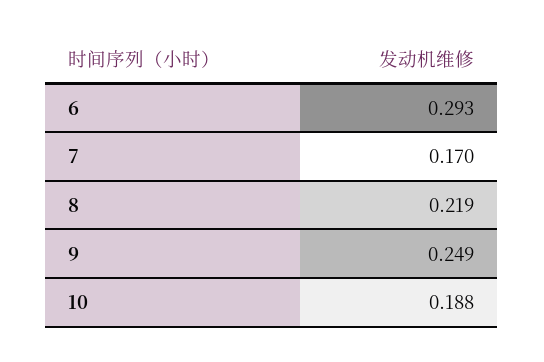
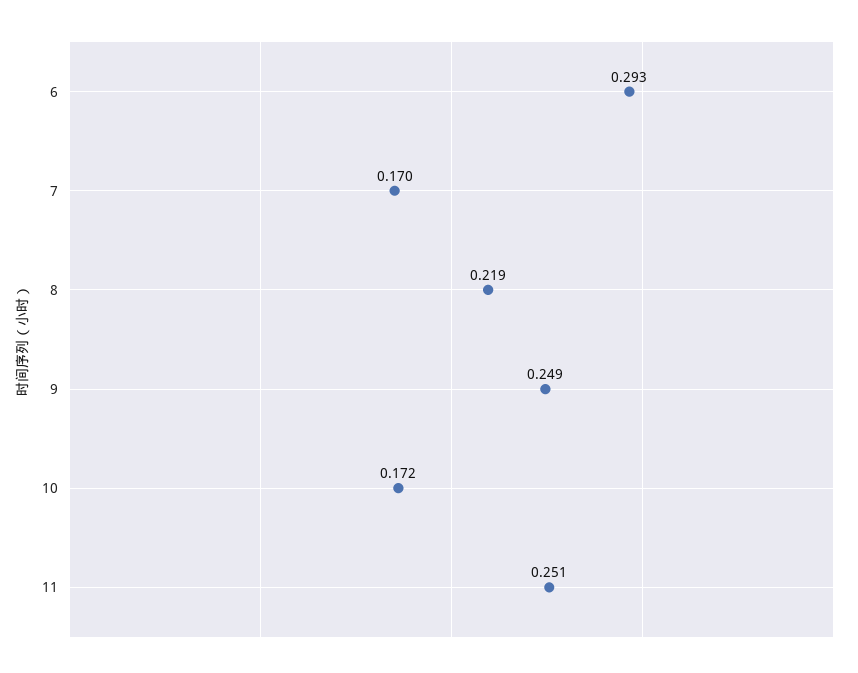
  {
    "6": 0.293,
    "7": 0.17,
    "8": 0.219,
    "9": 0.249,
-   "10": 0.188
+   "10": 0.172,
+   "11": 0.251
  }

